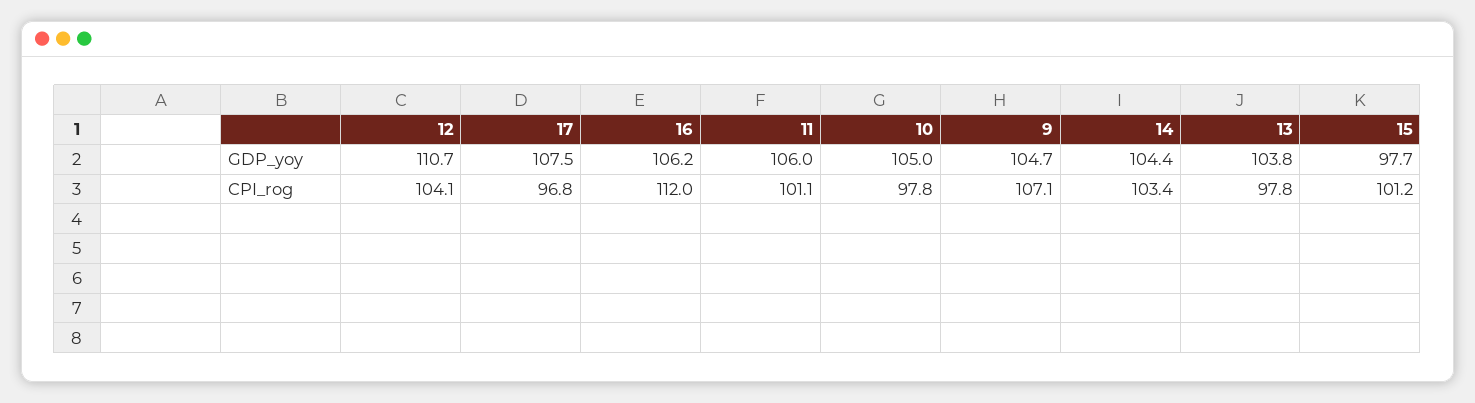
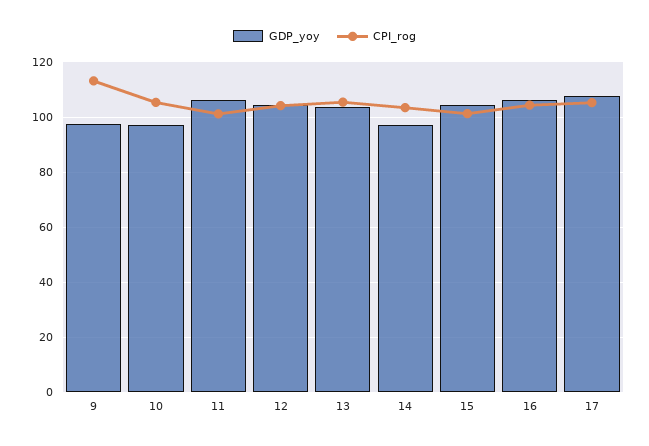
  {
    "GDP_yoy": {
-     "12": 110.7,
+     "12": 105,
      "17": 107.5,
      "16": 106.2,
      "11": 106,
-     "10": 105,
+     "10": 97.5,
-     "9": 104.7,
+     "9": 97.5,
-     "14": 104.4,
+     "14": 97.5,
      "13": 103.8,
-     "15": 97.7
+     "15": 105
    },
    "CPI_rog": {
      "12": 104.1,
-     "17": 96.8,
+     "17": 105,
-     "16": 112,
+     "16": 105,
      "11": 101.1,
-     "10": 97.8,
+     "10": 105,
-     "9": 107.1,
+     "9": 112.5,
      "14": 103.4,
-     "13": 97.8,
+     "13": 105,
      "15": 101.2
    }
  }

